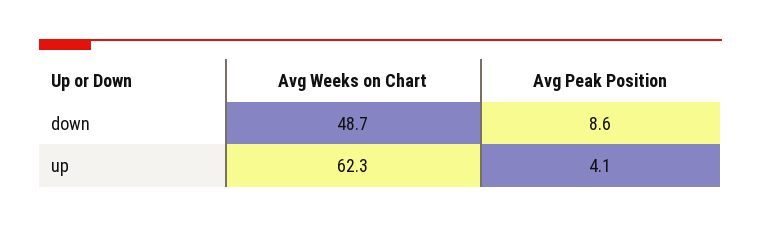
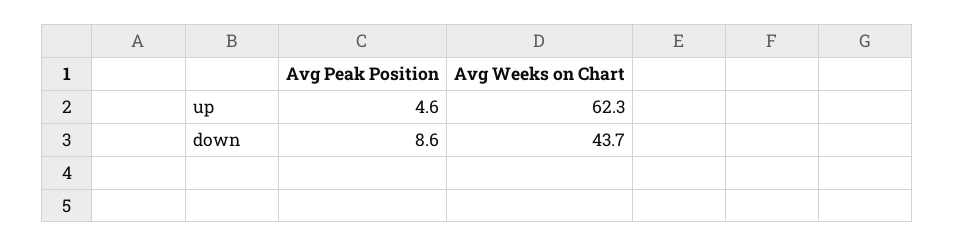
  {
    "Avg Weeks on Chart": {
-     "down": 48.7,
+     "down": 43.7,
      "up": 62.3
    },
    "Avg Peak Position": {
      "down": 8.6,
-     "up": 4.1
+     "up": 4.6
    }
  }

